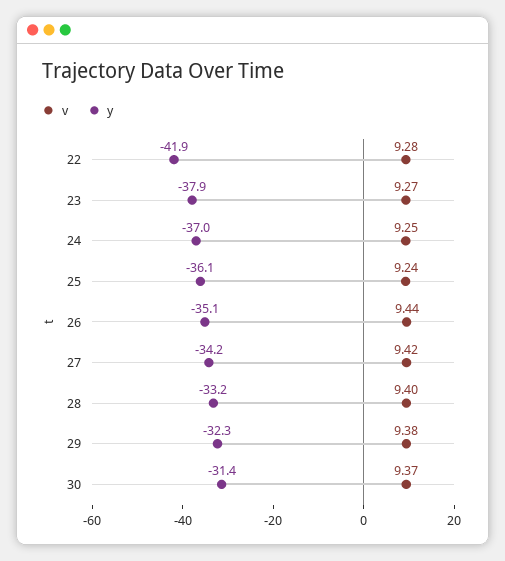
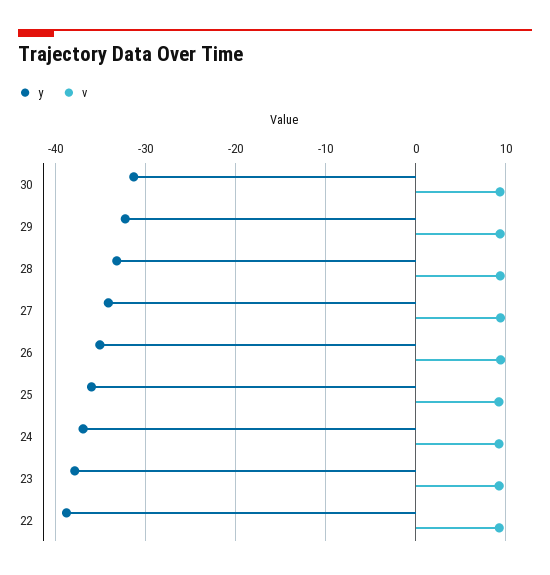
  {
    "v": {
      "22": 9.28,
      "23": 9.27,
      "24": 9.25,
      "25": 9.24,
      "26": 9.44,
      "27": 9.42,
      "28": 9.4,
      "29": 9.38,
      "30": 9.37
    },
    "y": {
-     "22": -41.9,
+     "22": -39,
      "23": -37.9,
      "24": -37,
      "25": -36.1,
      "26": -35.1,
      "27": -34.2,
      "28": -33.2,
      "29": -32.3,
      "30": -31.4
    }
  }

